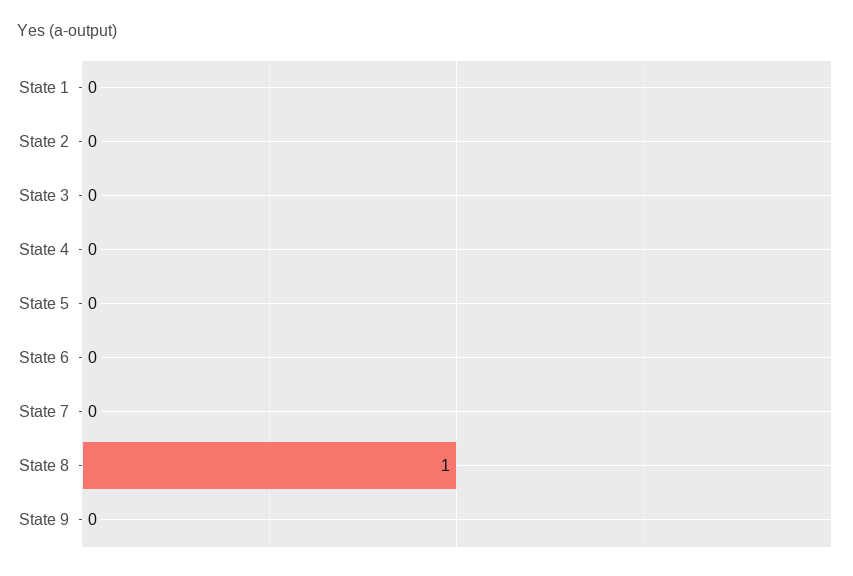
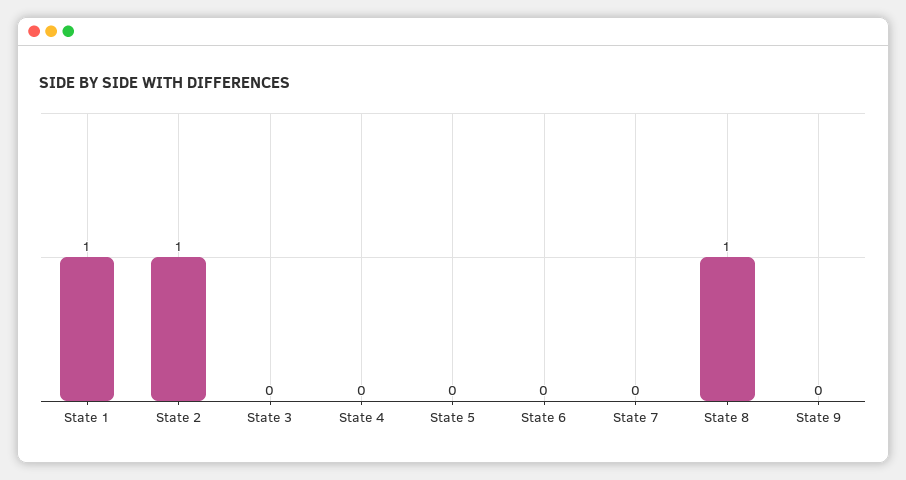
  {
-   "State 1": 0,
+   "State 1": 1,
-   "State 2": 0,
+   "State 2": 1,
    "State 3": 0,
    "State 4": 0,
    "State 5": 0,
    "State 6": 0,
    "State 7": 0,
    "State 8": 1,
    "State 9": 0
  }

